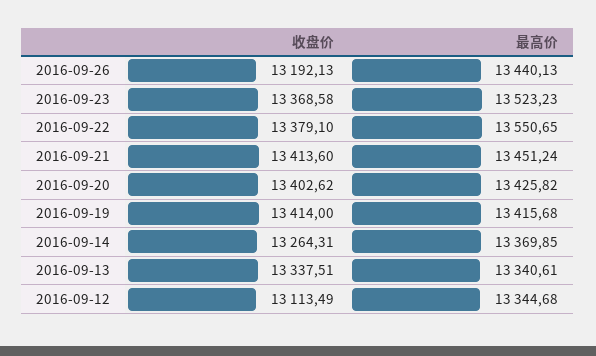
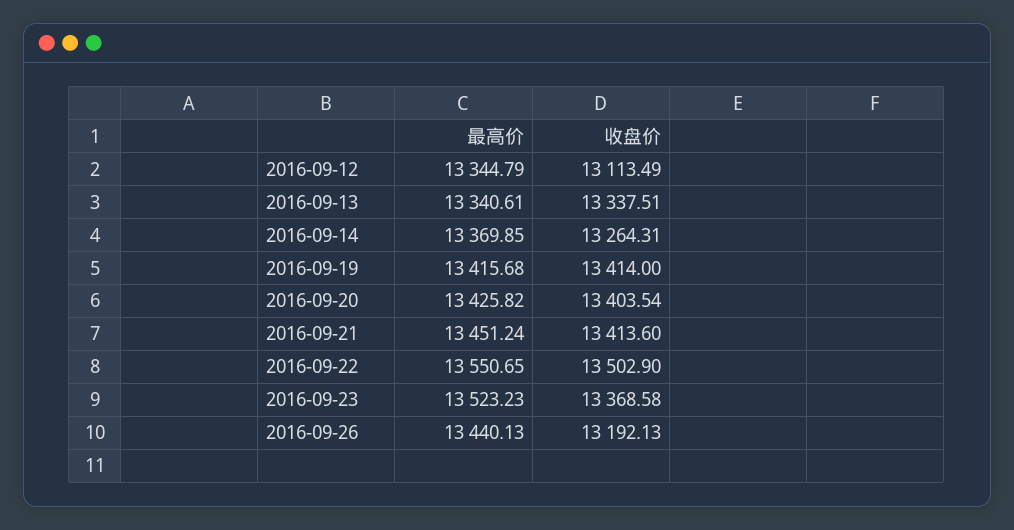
  {
    "收盘价": {
      "2016-09-26": 13192.13,
      "2016-09-23": 13368.58,
-     "2016-09-22": 13379.1,
+     "2016-09-22": 13502.9,
      "2016-09-21": 13413.6,
-     "2016-09-20": 13402.62,
+     "2016-09-20": 13403.54,
      "2016-09-19": 13414,
      "2016-09-14": 13264.31,
      "2016-09-13": 13337.51,
      "2016-09-12": 13113.49
    },
    "最高价": {
      "2016-09-26": 13440.13,
      "2016-09-23": 13523.23,
      "2016-09-22": 13550.65,
      "2016-09-21": 13451.24,
      "2016-09-20": 13425.82,
      "2016-09-19": 13415.68,
      "2016-09-14": 13369.85,
      "2016-09-13": 13340.61,
-     "2016-09-12": 13344.68
+     "2016-09-12": 13344.79
    }
  }

